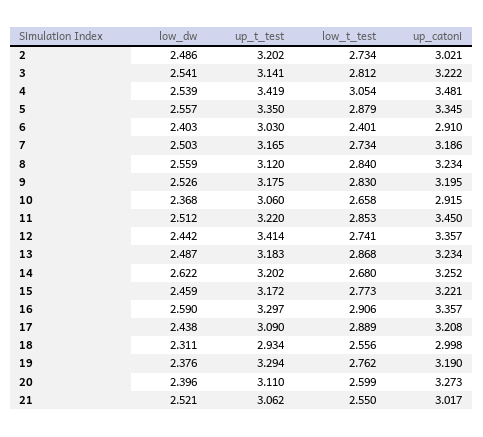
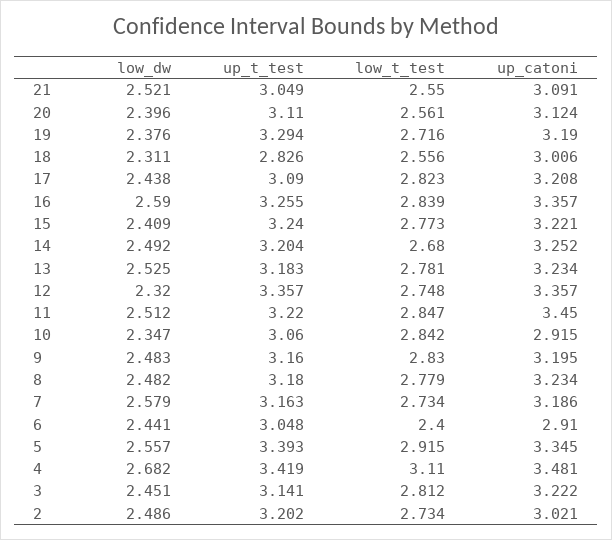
  {
    "low_dw": {
      "2": 2.486,
-     "3": 2.541,
+     "3": 2.451,
-     "4": 2.539,
+     "4": 2.682,
      "5": 2.557,
-     "6": 2.403,
+     "6": 2.441,
-     "7": 2.503,
+     "7": 2.579,
-     "8": 2.559,
+     "8": 2.482,
-     "9": 2.526,
+     "9": 2.483,
-     "10": 2.368,
+     "10": 2.347,
      "11": 2.512,
-     "12": 2.442,
+     "12": 2.32,
-     "13": 2.487,
+     "13": 2.525,
-     "14": 2.622,
+     "14": 2.492,
-     "15": 2.459,
+     "15": 2.409,
      "16": 2.59,
      "17": 2.438,
      "18": 2.311,
      "19": 2.376,
      "20": 2.396,
      "21": 2.521
    },
    "up_t_test": {
      "2": 3.202,
      "3": 3.141,
      "4": 3.419,
-     "5": 3.35,
+     "5": 3.393,
-     "6": 3.03,
+     "6": 3.048,
-     "7": 3.165,
+     "7": 3.163,
-     "8": 3.12,
+     "8": 3.18,
-     "9": 3.175,
+     "9": 3.16,
      "10": 3.06,
      "11": 3.22,
-     "12": 3.414,
+     "12": 3.357,
      "13": 3.183,
-     "14": 3.202,
+     "14": 3.204,
-     "15": 3.172,
+     "15": 3.24,
-     "16": 3.297,
+     "16": 3.255,
      "17": 3.09,
-     "18": 2.934,
+     "18": 2.826,
      "19": 3.294,
      "20": 3.11,
-     "21": 3.062
+     "21": 3.049
    },
    "low_t_test": {
      "2": 2.734,
      "3": 2.812,
-     "4": 3.054,
+     "4": 3.11,
-     "5": 2.879,
+     "5": 2.915,
-     "6": 2.401,
+     "6": 2.4,
      "7": 2.734,
-     "8": 2.84,
+     "8": 2.779,
      "9": 2.83,
-     "10": 2.658,
+     "10": 2.842,
-     "11": 2.853,
+     "11": 2.847,
-     "12": 2.741,
+     "12": 2.748,
-     "13": 2.868,
+     "13": 2.781,
      "14": 2.68,
      "15": 2.773,
-     "16": 2.906,
+     "16": 2.839,
-     "17": 2.889,
+     "17": 2.823,
      "18": 2.556,
-     "19": 2.762,
+     "19": 2.716,
-     "20": 2.599,
+     "20": 2.561,
      "21": 2.55
    },
    "up_catoni": {
      "2": 3.021,
      "3": 3.222,
      "4": 3.481,
      "5": 3.345,
      "6": 2.91,
      "7": 3.186,
      "8": 3.234,
      "9": 3.195,
      "10": 2.915,
      "11": 3.45,
      "12": 3.357,
      "13": 3.234,
      "14": 3.252,
      "15": 3.221,
      "16": 3.357,
      "17": 3.208,
-     "18": 2.998,
+     "18": 3.006,
      "19": 3.19,
-     "20": 3.273,
+     "20": 3.124,
-     "21": 3.017
+     "21": 3.091
    }
  }

